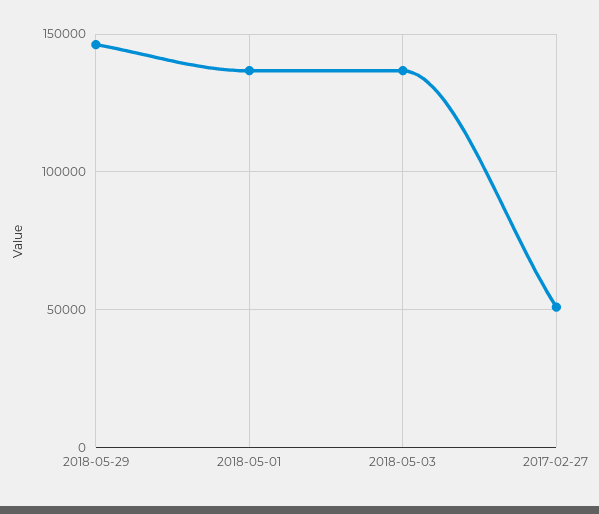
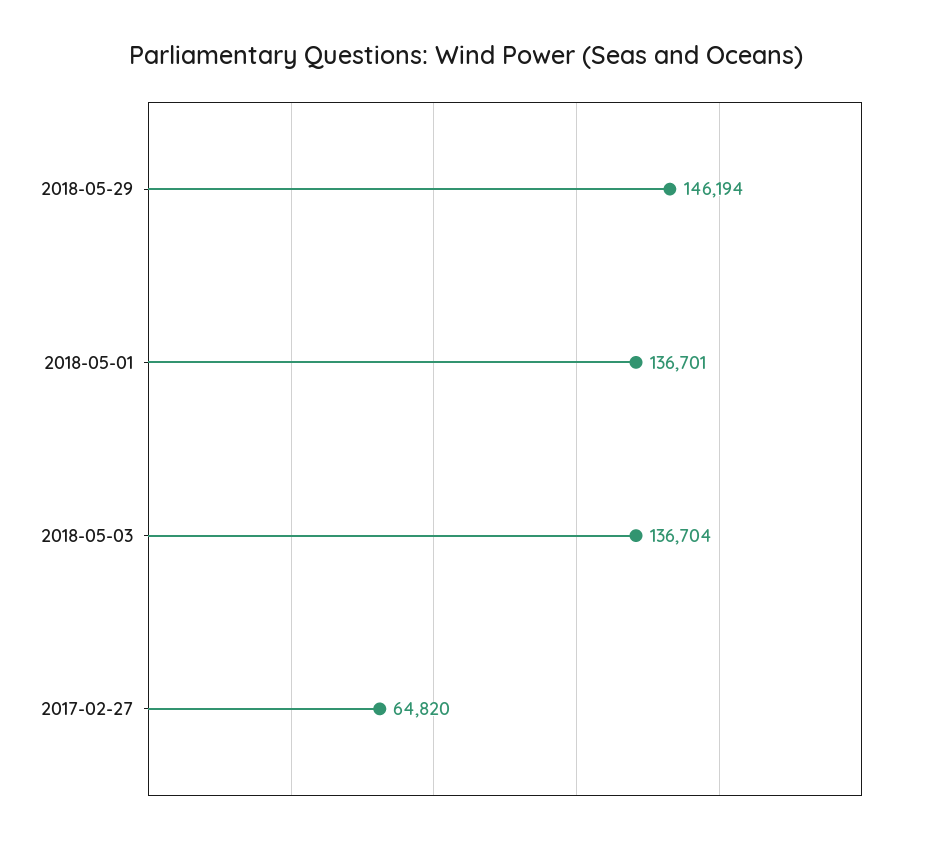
  {
    "2018-05-29": 146194,
    "2018-05-01": 136701,
    "2018-05-03": 136704,
-   "2017-02-27": 50000
+   "2017-02-27": 64820
  }

